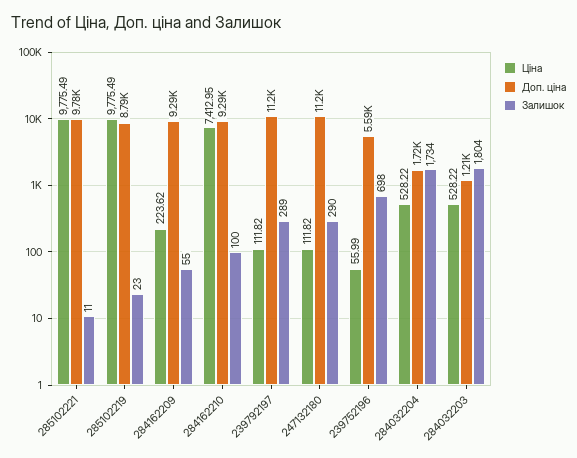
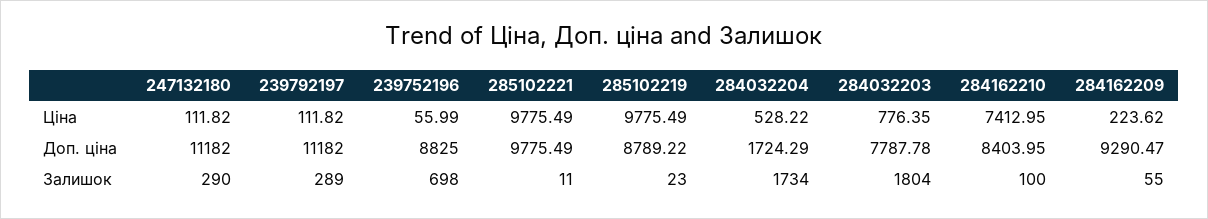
  {
    "Ціна": {
      "285102221": 9775.49,
      "285102219": 9775.49,
      "284162209": 223.62,
      "284162210": 7412.95,
      "239792197": 111.82,
      "247132180": 111.82,
      "239752196": 55.99,
      "284032204": 528.22,
-     "284032203": 528.22
+     "284032203": 776.35
    },
    "Доп. ціна": {
      "285102221": 9775.49,
      "285102219": 8789.22,
      "284162209": 9290.47,
-     "284162210": 9290,
+     "284162210": 8403.95,
      "239792197": 11182,
      "247132180": 11182,
-     "239752196": 5590,
+     "239752196": 8825,
      "284032204": 1724.29,
-     "284032203": 1210
+     "284032203": 7787.78
    },
    "Залишок": {
      "285102221": 11,
      "285102219": 23,
      "284162209": 55,
      "284162210": 100,
      "239792197": 289,
      "247132180": 290,
      "239752196": 698,
      "284032204": 1734,
      "284032203": 1804
    }
  }

